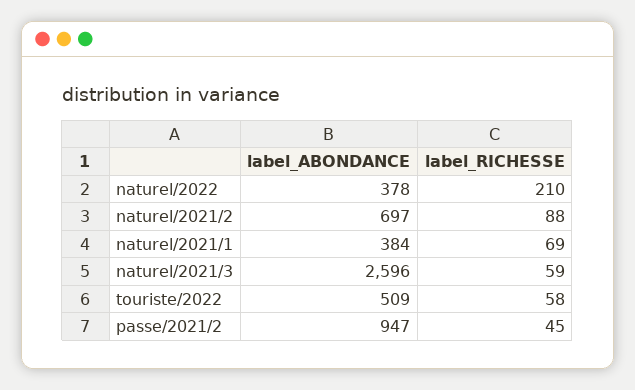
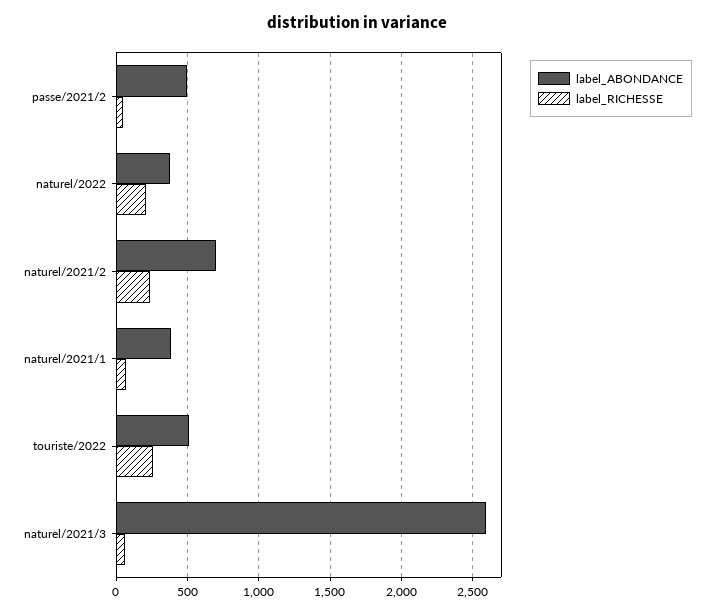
  {
    "label_ABONDANCE": {
      "naturel/2022": 378,
      "naturel/2021/2": 697,
      "naturel/2021/1": 384,
      "naturel/2021/3": 2596,
      "touriste/2022": 509,
-     "passe/2021/2": 947
+     "passe/2021/2": 500
    },
    "label_RICHESSE": {
      "naturel/2022": 210,
-     "naturel/2021/2": 88,
+     "naturel/2021/2": 250,
      "naturel/2021/1": 69,
      "naturel/2021/3": 59,
-     "touriste/2022": 58,
+     "touriste/2022": 250,
      "passe/2021/2": 45
    }
  }

